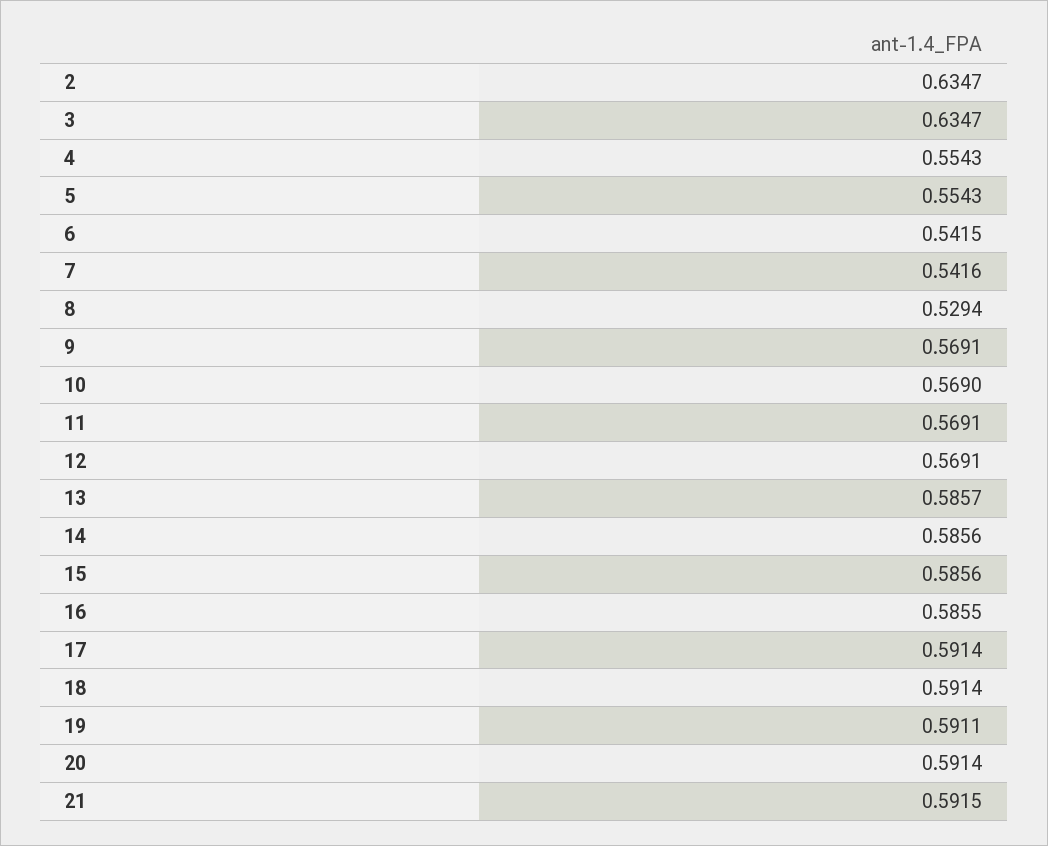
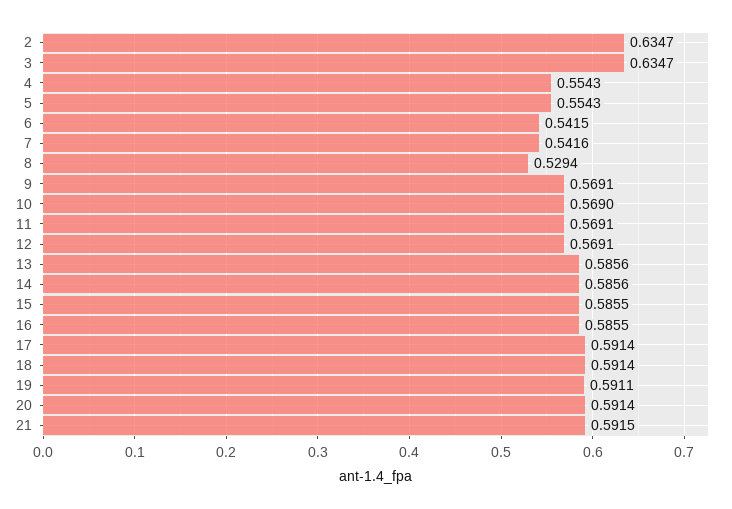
  {
    "2": 0.6347,
    "3": 0.6347,
    "4": 0.5543,
    "5": 0.5543,
    "6": 0.5415,
    "7": 0.5416,
    "8": 0.5294,
    "9": 0.5691,
    "10": 0.569,
    "11": 0.5691,
    "12": 0.5691,
-   "13": 0.5857,
+   "13": 0.5856,
    "14": 0.5856,
-   "15": 0.5856,
+   "15": 0.5855,
    "16": 0.5855,
    "17": 0.5914,
    "18": 0.5914,
    "19": 0.5911,
    "20": 0.5914,
    "21": 0.5915
  }

